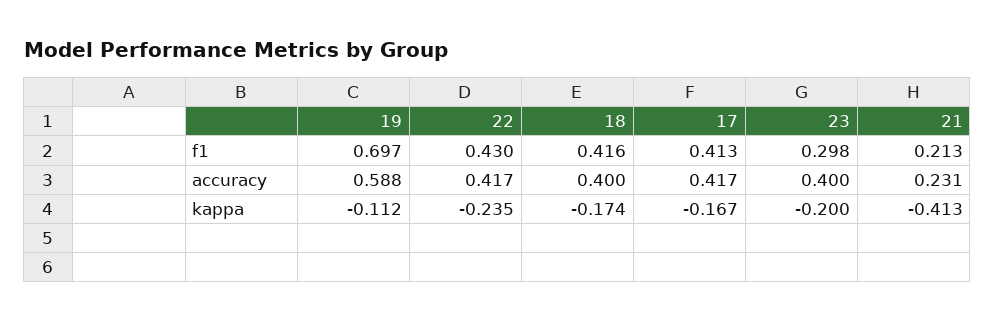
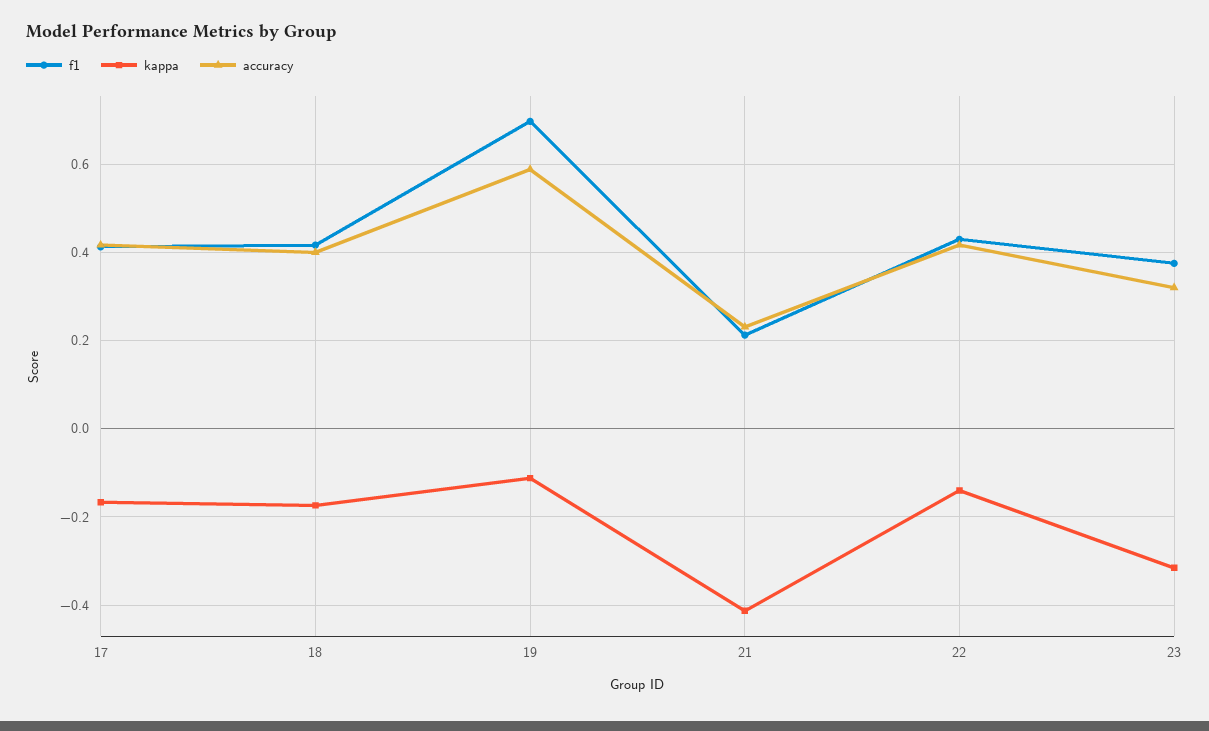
  {
    "f1": {
      "19": 0.697,
      "22": 0.43,
      "18": 0.416,
      "17": 0.413,
-     "23": 0.298,
+     "23": 0.38,
      "21": 0.213
    },
    "accuracy": {
      "19": 0.588,
      "22": 0.417,
      "18": 0.4,
      "17": 0.417,
-     "23": 0.4,
+     "23": 0.32,
      "21": 0.231
    },
    "kappa": {
      "19": -0.112,
-     "22": -0.235,
+     "22": -0.14,
      "18": -0.174,
      "17": -0.167,
-     "23": -0.2,
+     "23": -0.32,
      "21": -0.413
    }
  }

